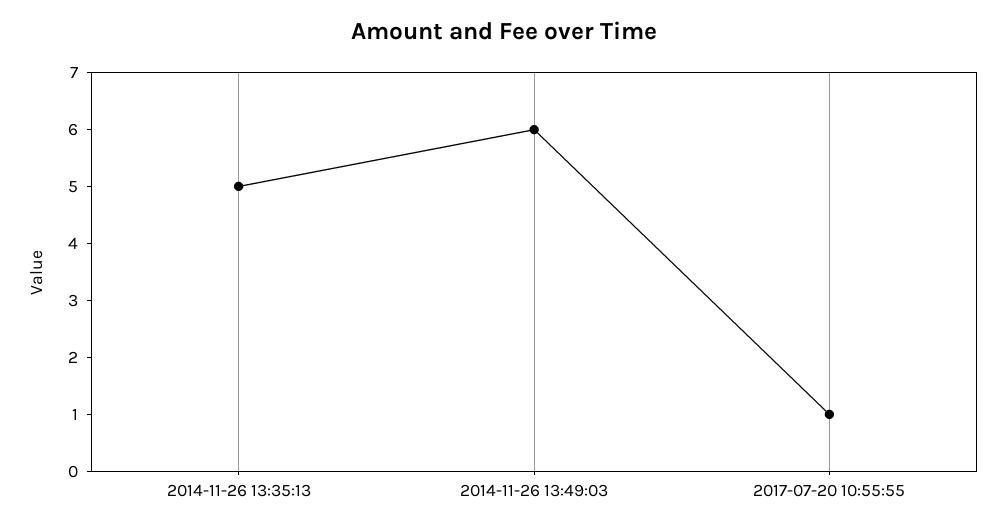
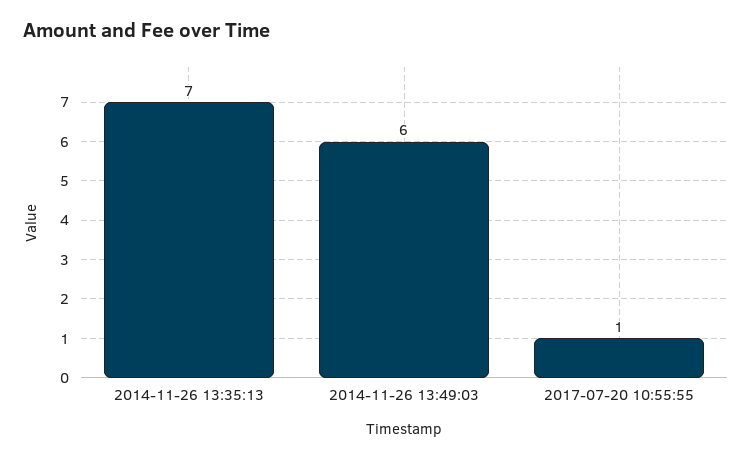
  {
-   "2014-11-26 13:35:13": 5,
+   "2014-11-26 13:35:13": 7,
    "2014-11-26 13:49:03": 6,
    "2017-07-20 10:55:55": 1
  }

